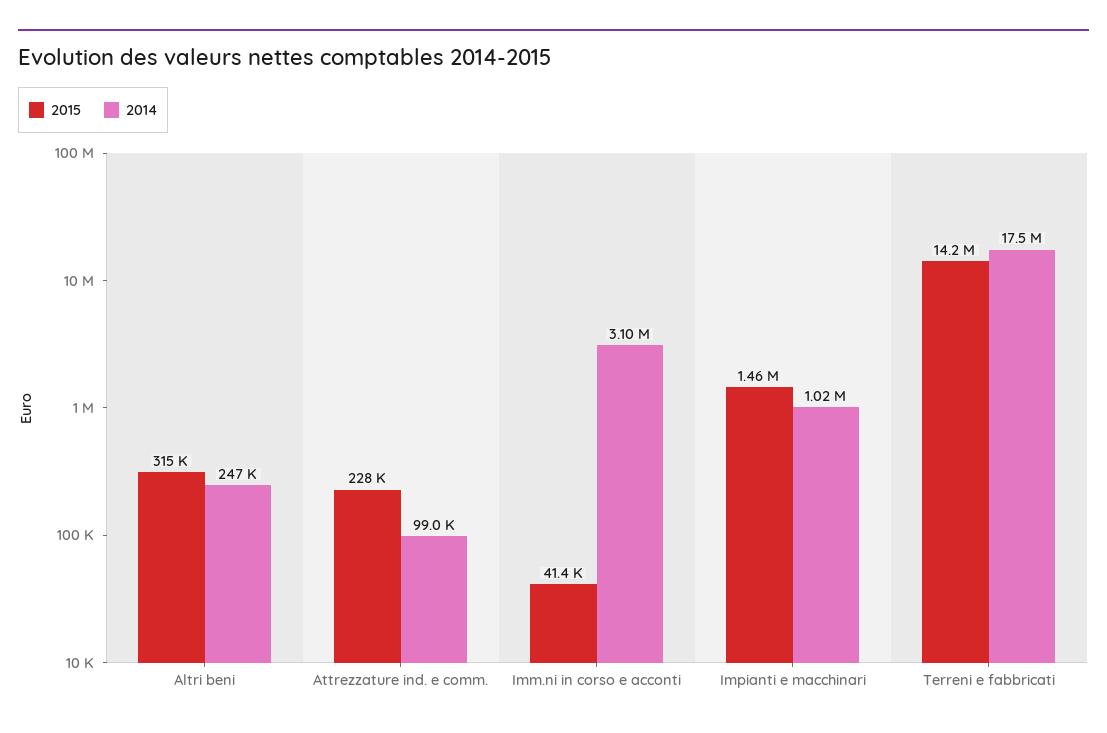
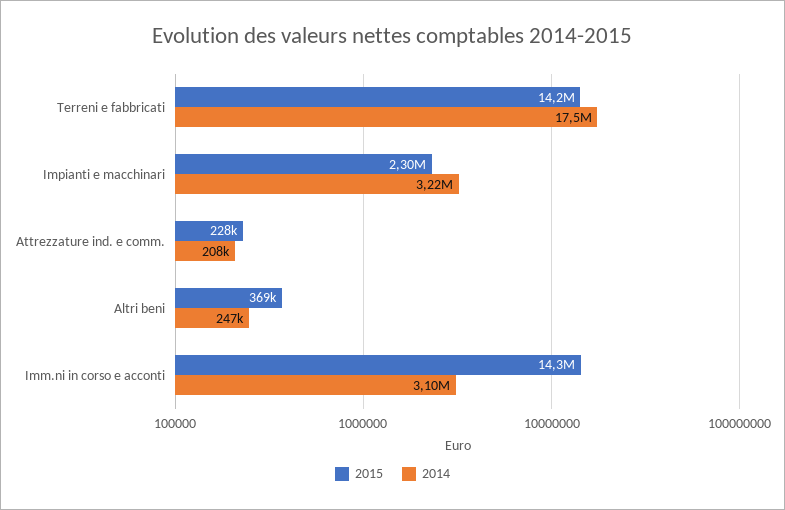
  {
    "2015": {
-     "Altri beni": 315000,
+     "Altri beni": 369000,
      "Attrezzature ind. e comm.": 228000,
-     "Imm.ni in corso e acconti": 41400,
+     "Imm.ni in corso e acconti": 14300000,
-     "Impianti e macchinari": 1460000,
+     "Impianti e macchinari": 2300000,
      "Terreni e fabbricati": 14200000
    },
    "2014": {
      "Altri beni": 247000,
-     "Attrezzature ind. e comm.": 99000,
+     "Attrezzature ind. e comm.": 208000,
      "Imm.ni in corso e acconti": 3100000,
-     "Impianti e macchinari": 1020000,
+     "Impianti e macchinari": 3220000,
      "Terreni e fabbricati": 17500000
    }
  }

